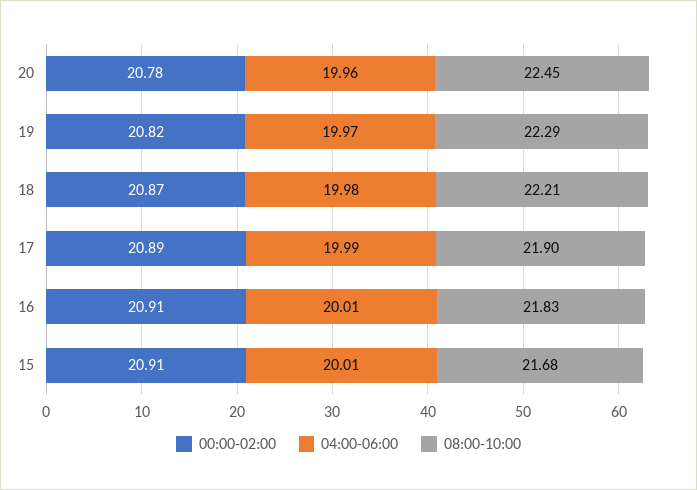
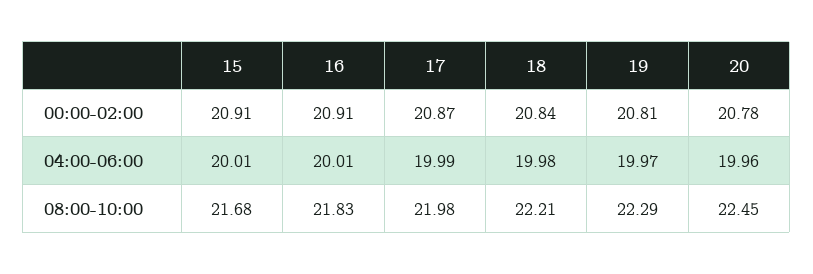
  {
    "00:00-02:00": {
      "20": 20.78,
-     "19": 20.82,
+     "19": 20.81,
-     "18": 20.87,
+     "18": 20.84,
-     "17": 20.89,
+     "17": 20.87,
      "16": 20.91,
      "15": 20.91
    },
    "04:00-06:00": {
      "20": 19.96,
      "19": 19.97,
      "18": 19.98,
      "17": 19.99,
      "16": 20.01,
      "15": 20.01
    },
    "08:00-10:00": {
      "20": 22.45,
      "19": 22.29,
      "18": 22.21,
-     "17": 21.9,
+     "17": 21.98,
      "16": 21.83,
      "15": 21.68
    }
  }

